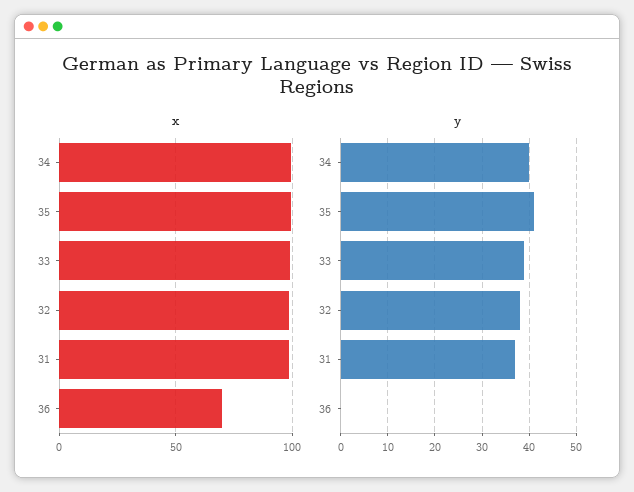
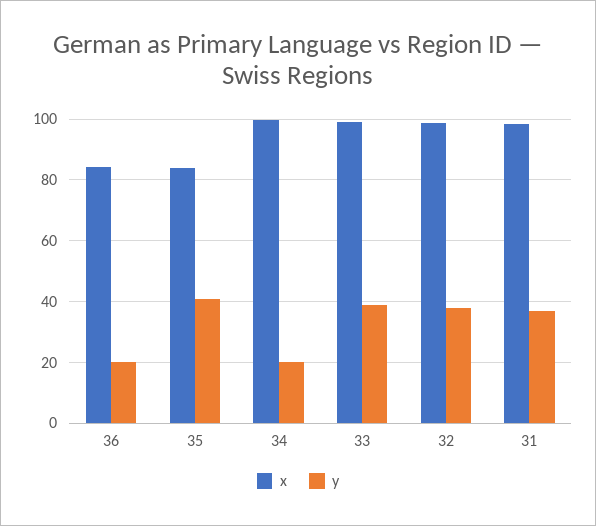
  {
    "x": {
      "34": 100,
-     "35": 100,
+     "35": 84,
      "33": 100,
      "32": 98,
      "31": 98,
-     "36": 70
+     "36": 84
    },
    "y": {
-     "34": 40,
+     "34": 20,
      "35": 42,
      "33": 40,
      "32": 38,
      "31": 38,
-     "36": 0
+     "36": 20
    }
  }

